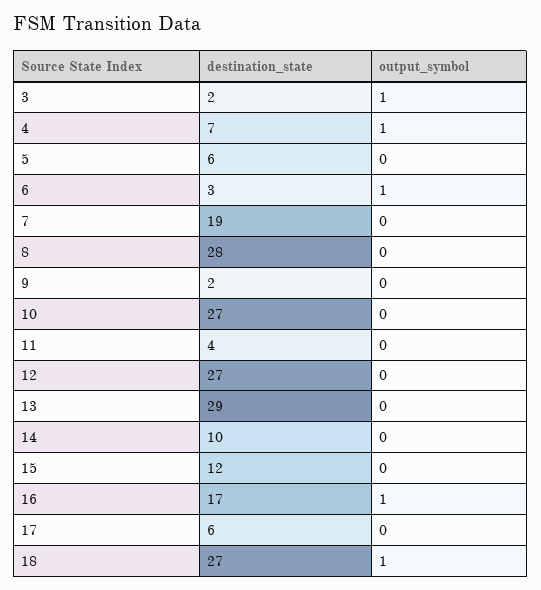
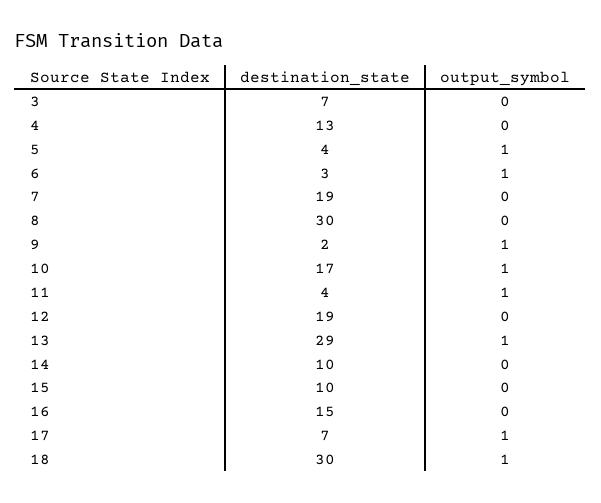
  {
    "destination_state": {
-     "3": 2,
+     "3": 7,
-     "4": 7,
+     "4": 13,
-     "5": 6,
+     "5": 4,
      "6": 3,
      "7": 19,
-     "8": 28,
+     "8": 30,
      "9": 2,
-     "10": 27,
+     "10": 17,
      "11": 4,
-     "12": 27,
+     "12": 19,
      "13": 29,
      "14": 10,
-     "15": 12,
+     "15": 10,
-     "16": 17,
+     "16": 15,
-     "17": 6,
+     "17": 7,
-     "18": 27
+     "18": 30
    },
    "output_symbol": {
-     "3": 1,
+     "3": 0,
-     "4": 1,
+     "4": 0,
-     "5": 0,
+     "5": 1,
      "6": 1,
      "7": 0,
      "8": 0,
-     "9": 0,
+     "9": 1,
-     "10": 0,
+     "10": 1,
-     "11": 0,
+     "11": 1,
      "12": 0,
-     "13": 0,
+     "13": 1,
      "14": 0,
      "15": 0,
-     "16": 1,
+     "16": 0,
-     "17": 0,
+     "17": 1,
      "18": 1
    }
  }

